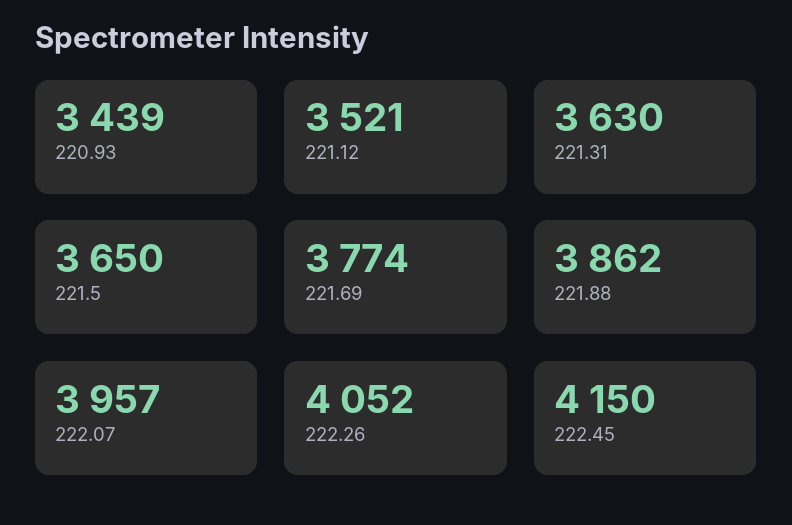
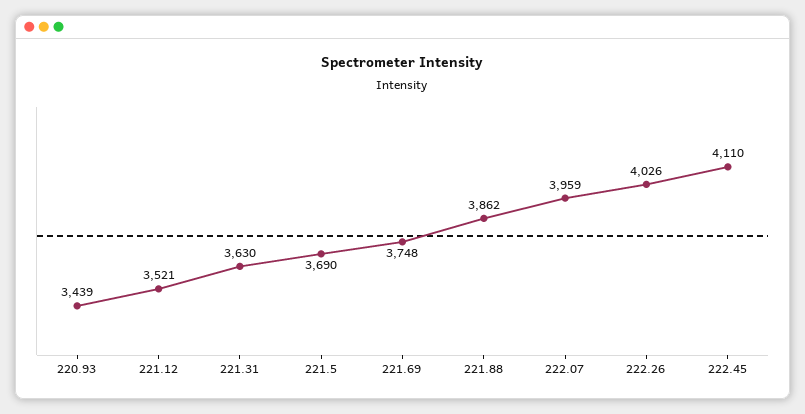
  {
    "220.93": 3439,
    "221.12": 3521,
    "221.31": 3630,
-   "221.5": 3650,
+   "221.5": 3690,
-   "221.69": 3774,
+   "221.69": 3748,
    "221.88": 3862,
-   "222.07": 3957,
+   "222.07": 3959,
-   "222.26": 4052,
+   "222.26": 4026,
-   "222.45": 4150
+   "222.45": 4110
  }

